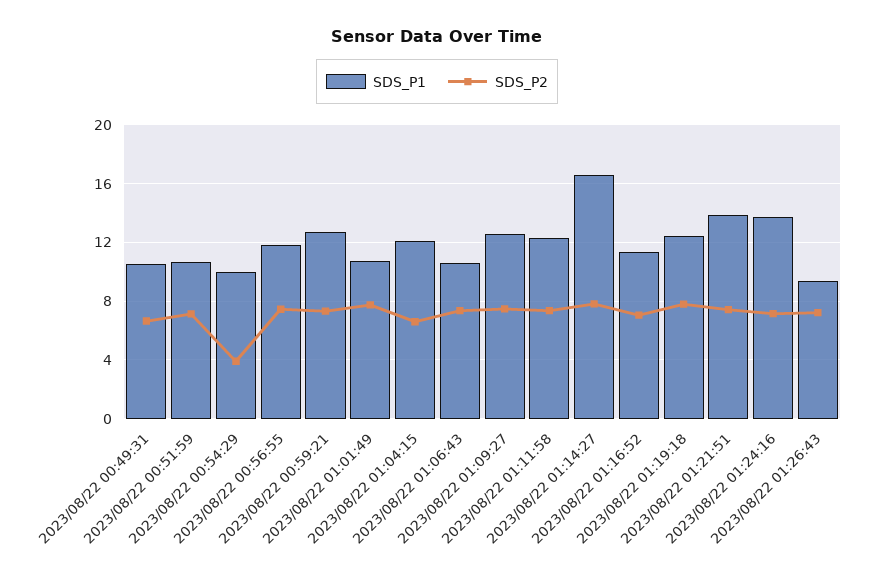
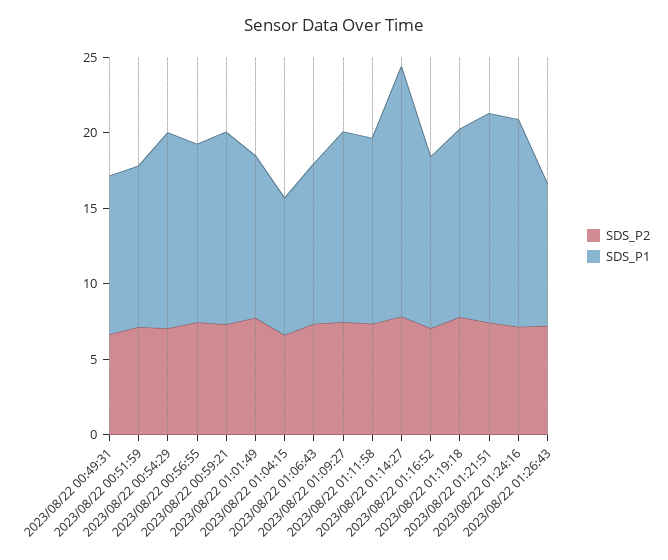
  {
    "SDS_P1": {
      "2023/08/22 00:49:31": 10.5,
      "2023/08/22 00:51:59": 10.5,
-     "2023/08/22 00:54:29": 10,
+     "2023/08/22 00:54:29": 13,
      "2023/08/22 00:56:55": 12,
      "2023/08/22 00:59:21": 12.5,
      "2023/08/22 01:01:49": 10.5,
-     "2023/08/22 01:04:15": 12,
+     "2023/08/22 01:04:15": 9,
      "2023/08/22 01:06:43": 10.5,
      "2023/08/22 01:09:27": 12.5,
      "2023/08/22 01:11:58": 12.5,
      "2023/08/22 01:14:27": 16.5,
      "2023/08/22 01:16:52": 11.5,
      "2023/08/22 01:19:18": 12.5,
      "2023/08/22 01:21:51": 14,
      "2023/08/22 01:24:16": 13.5,
      "2023/08/22 01:26:43": 9.5
    },
    "SDS_P2": {
      "2023/08/22 00:49:31": 6.5,
      "2023/08/22 00:51:59": 7,
-     "2023/08/22 00:54:29": 4,
+     "2023/08/22 00:54:29": 7,
      "2023/08/22 00:56:55": 7.5,
      "2023/08/22 00:59:21": 7.5,
      "2023/08/22 01:01:49": 8,
      "2023/08/22 01:04:15": 6.5,
      "2023/08/22 01:06:43": 7.5,
      "2023/08/22 01:09:27": 7.5,
      "2023/08/22 01:11:58": 7.5,
      "2023/08/22 01:14:27": 8,
      "2023/08/22 01:16:52": 7,
      "2023/08/22 01:19:18": 8,
      "2023/08/22 01:21:51": 7.5,
      "2023/08/22 01:24:16": 7,
      "2023/08/22 01:26:43": 7
    }
  }

